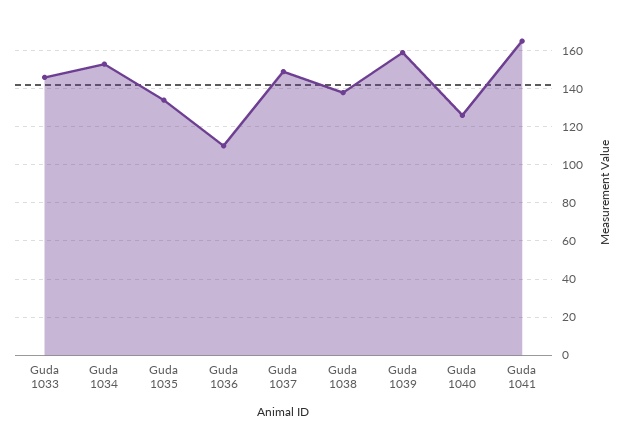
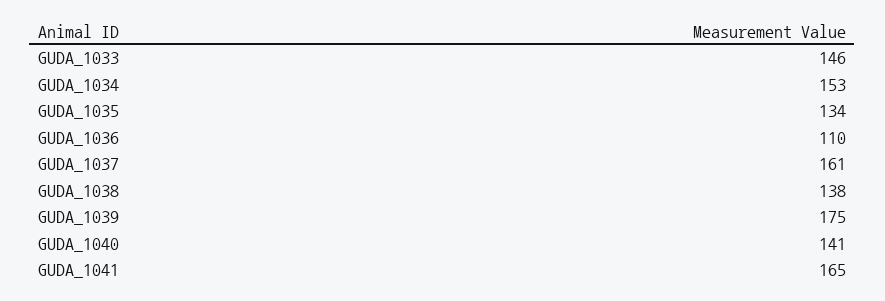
  {
    "Guda 1033": 146,
    "Guda 1034": 153,
    "Guda 1035": 134,
    "Guda 1036": 110,
-   "Guda 1037": 150,
+   "Guda 1037": 161,
    "Guda 1038": 138,
-   "Guda 1039": 160,
+   "Guda 1039": 175,
-   "Guda 1040": 125,
+   "Guda 1040": 141,
    "Guda 1041": 165
  }

